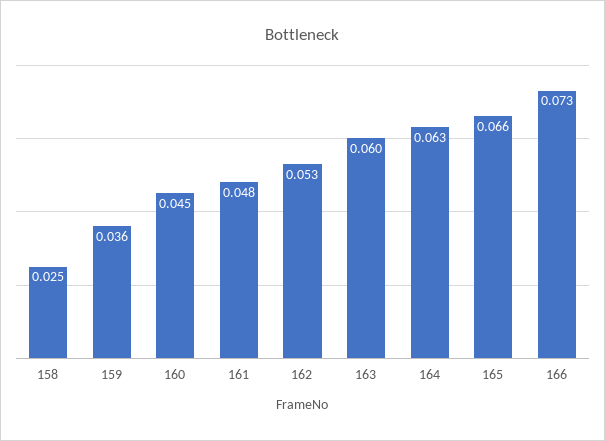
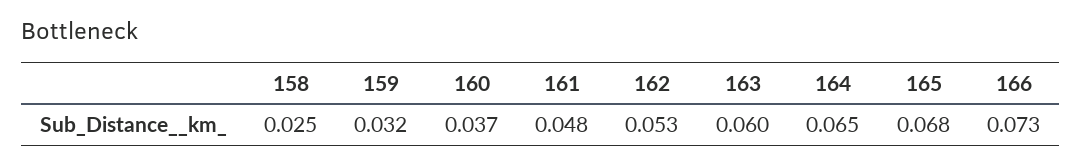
  {
    "158": 0.025,
-   "159": 0.036,
+   "159": 0.032,
-   "160": 0.045,
+   "160": 0.037,
    "161": 0.048,
    "162": 0.053,
    "163": 0.06,
-   "164": 0.063,
+   "164": 0.065,
-   "165": 0.066,
+   "165": 0.068,
    "166": 0.073
  }

